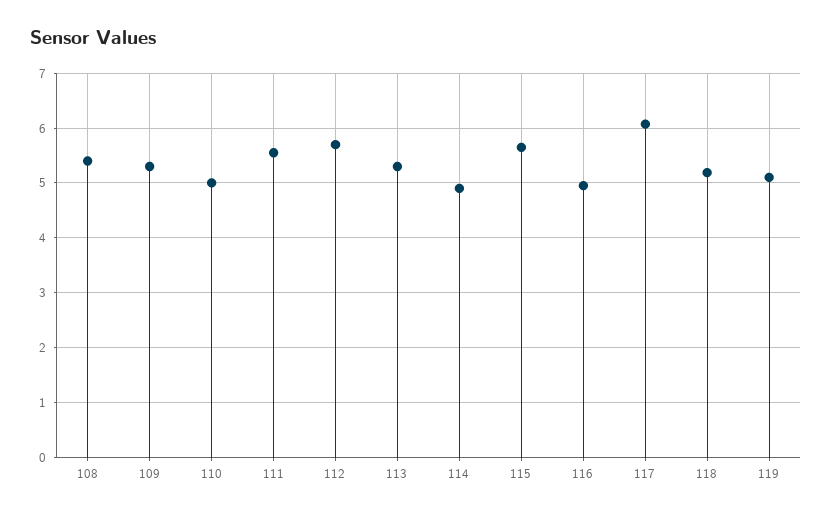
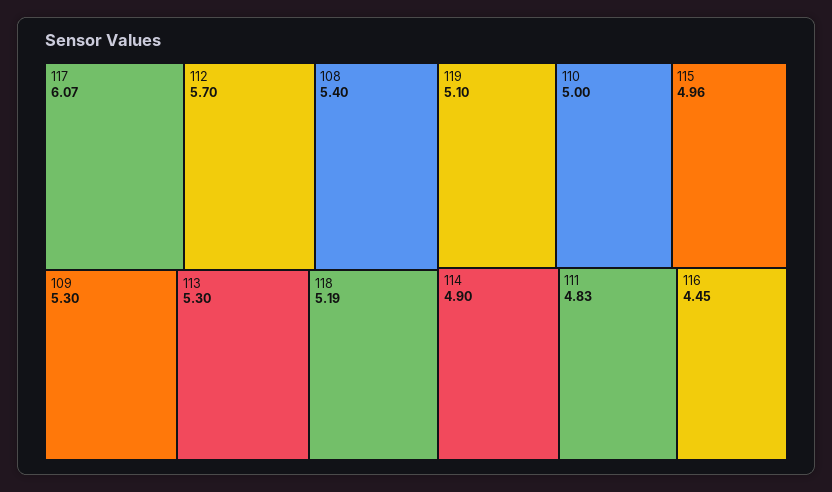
  {
    "108": 5.4,
    "109": 5.3,
    "110": 5,
-   "111": 5.6,
+   "111": 4.83,
    "112": 5.7,
    "113": 5.3,
    "114": 4.9,
-   "115": 5.6,
+   "115": 4.96,
-   "116": 5,
+   "116": 4.45,
    "117": 6.07,
    "118": 5.19,
    "119": 5.1
  }

